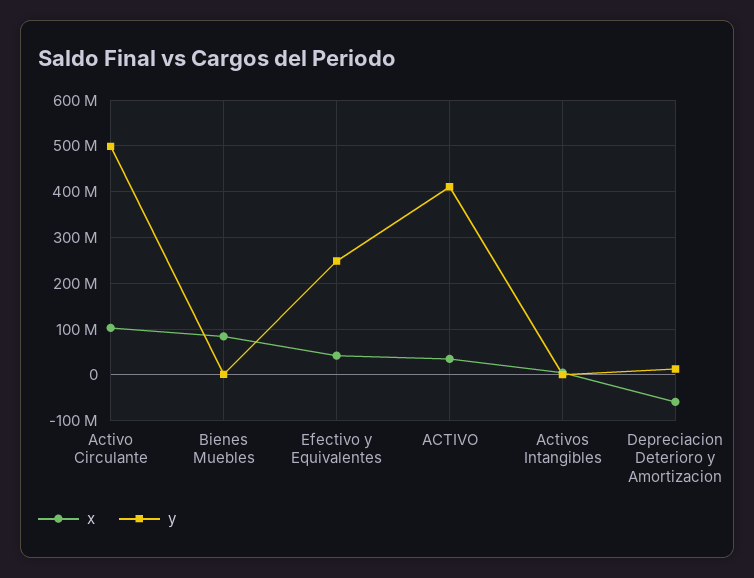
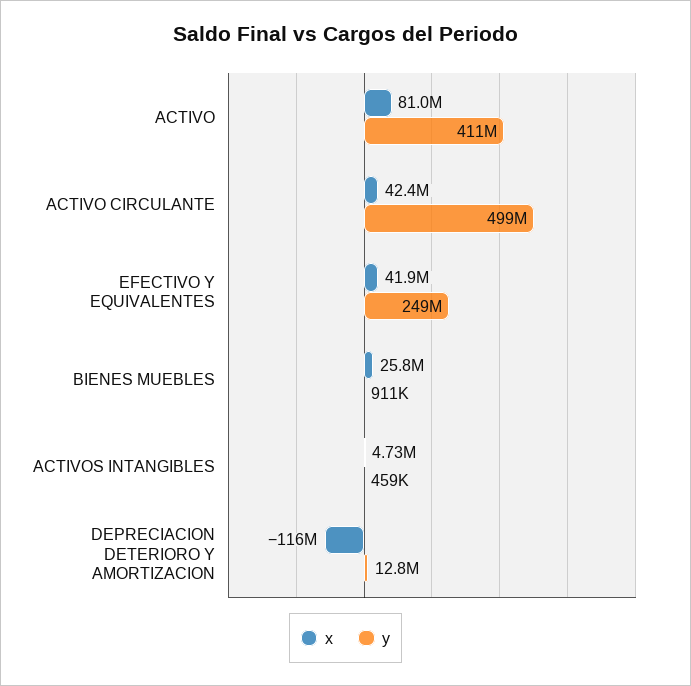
  {
    "x": {
-     "Activo Circulante": 100000000,
+     "Activo Circulante": 42400000,
-     "Bienes Muebles": 80000000,
+     "Bienes Muebles": 25800000,
      "Efectivo y Equivalentes": 41900000,
-     "ACTIVO": 40000000,
+     "ACTIVO": 81000000,
      "Activos Intangibles": 4730000,
-     "Depreciacion Deterioro y Amortizacion": -60000000
+     "Depreciacion Deterioro y Amortizacion": -116000000
    },
    "y": {
      "Activo Circulante": 499000000,
      "Bienes Muebles": 911000,
      "Efectivo y Equivalentes": 249000000,
      "ACTIVO": 411000000,
      "Activos Intangibles": 459000,
      "Depreciacion Deterioro y Amortizacion": 12800000
    }
  }

